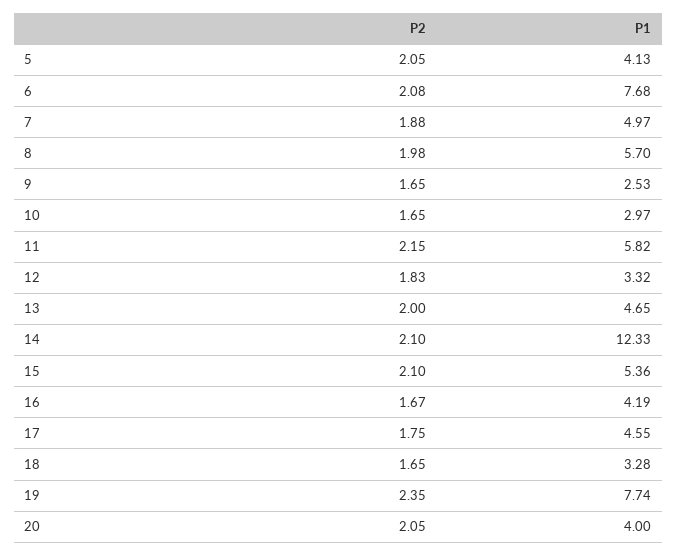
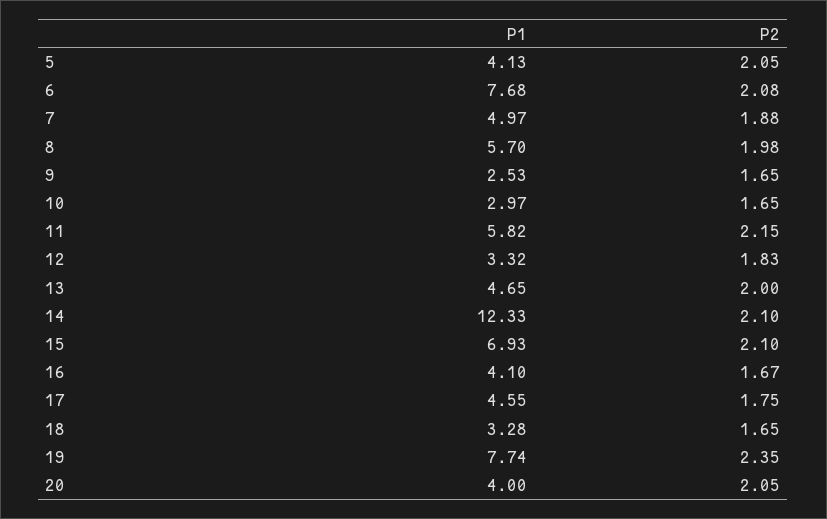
  {
    "P2": {
      "5": 2.05,
      "6": 2.08,
      "7": 1.88,
      "8": 1.98,
      "9": 1.65,
      "10": 1.65,
      "11": 2.15,
      "12": 1.83,
      "13": 2,
      "14": 2.1,
      "15": 2.1,
      "16": 1.67,
      "17": 1.75,
      "18": 1.65,
      "19": 2.35,
      "20": 2.05
    },
    "P1": {
      "5": 4.13,
      "6": 7.68,
      "7": 4.97,
      "8": 5.7,
      "9": 2.53,
      "10": 2.97,
      "11": 5.82,
      "12": 3.32,
      "13": 4.65,
      "14": 12.33,
-     "15": 5.36,
+     "15": 6.93,
-     "16": 4.19,
+     "16": 4.1,
      "17": 4.55,
      "18": 3.28,
      "19": 7.74,
      "20": 4
    }
  }

